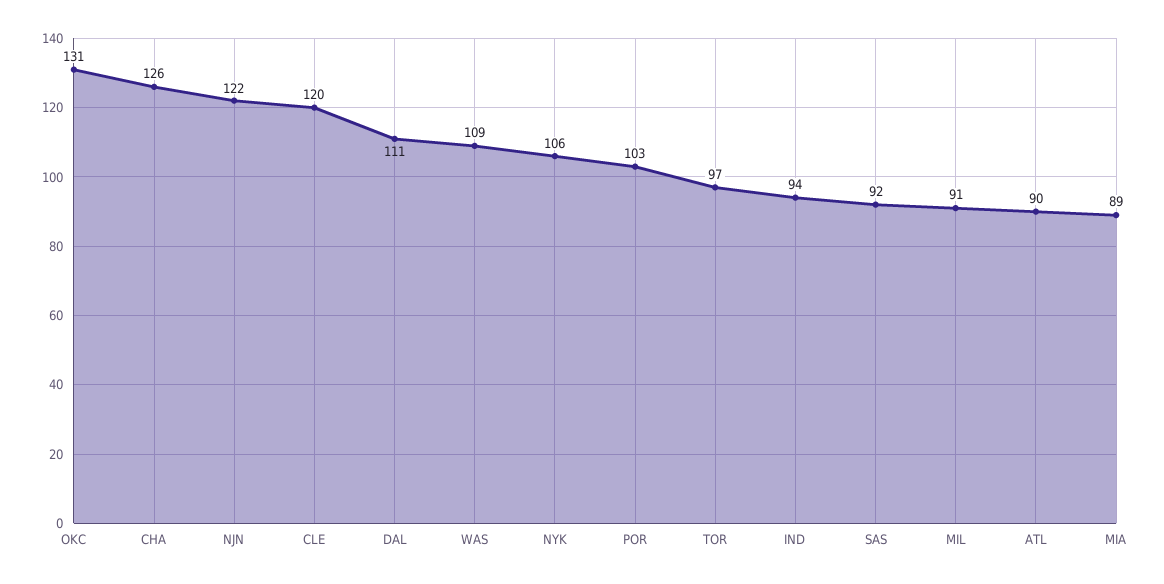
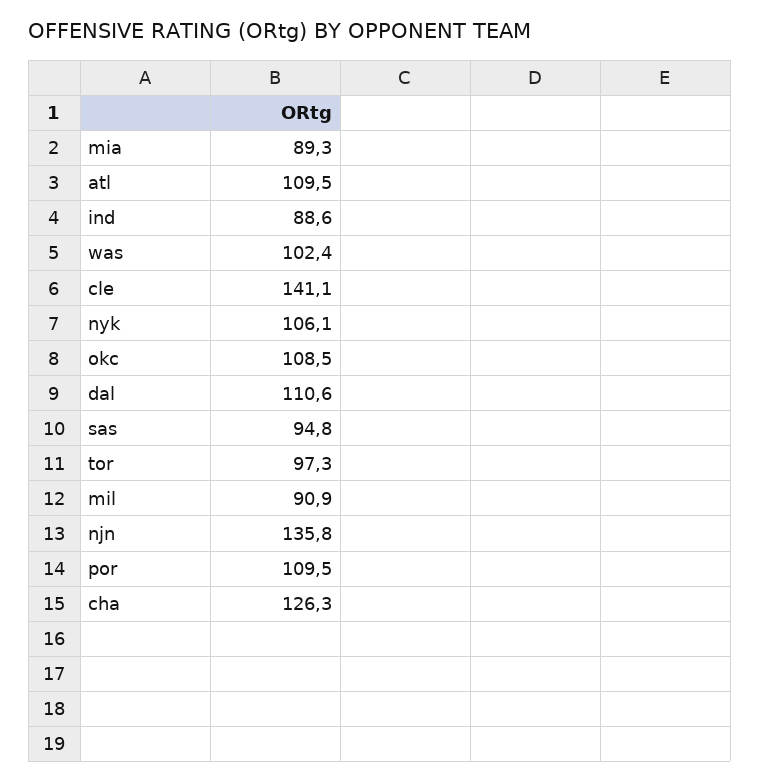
  {
-   "OKC": 131,
+   "OKC": 108.5,
    "CHA": 126.3,
-   "NJN": 122,
+   "NJN": 135.8,
-   "CLE": 120,
+   "CLE": 141.1,
    "DAL": 110.6,
-   "WAS": 109,
+   "WAS": 102.4,
    "NYK": 106.1,
-   "POR": 103,
+   "POR": 109.5,
    "TOR": 97.3,
-   "IND": 94,
+   "IND": 88.6,
-   "SAS": 92,
+   "SAS": 94.8,
    "MIL": 90.9,
-   "ATL": 90,
+   "ATL": 109.5,
    "MIA": 89.3
  }

